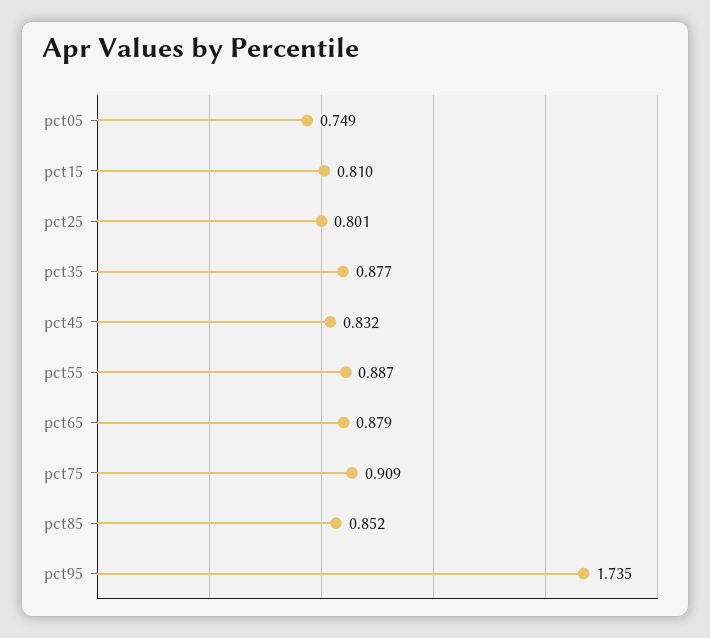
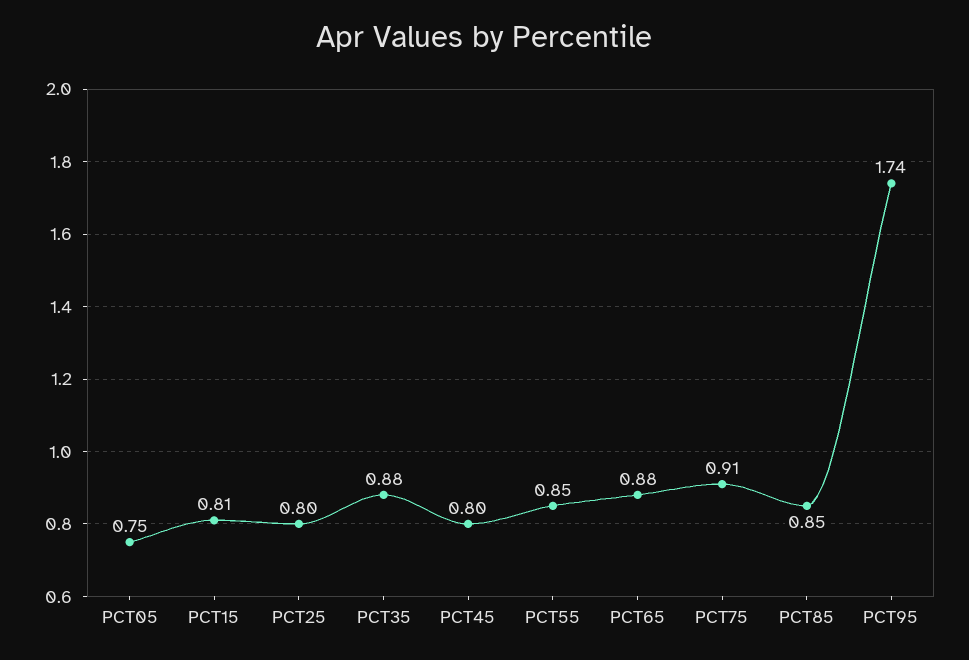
  {
    "pct05": 0.749,
    "pct15": 0.81,
    "pct25": 0.801,
    "pct35": 0.877,
-   "pct45": 0.832,
+   "pct45": 0.8,
-   "pct55": 0.887,
+   "pct55": 0.85,
    "pct65": 0.879,
    "pct75": 0.909,
    "pct85": 0.852,
    "pct95": 1.735
  }

